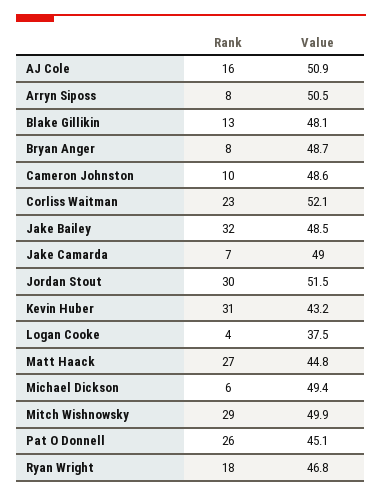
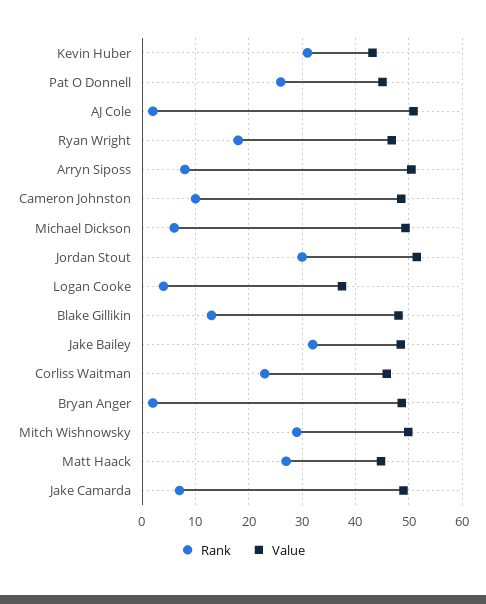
  {
    "Rank": {
-     "AJ Cole": 16,
+     "AJ Cole": 2,
      "Arryn Siposs": 8,
      "Blake Gillikin": 13,
-     "Bryan Anger": 8,
+     "Bryan Anger": 2,
      "Cameron Johnston": 10,
      "Corliss Waitman": 23,
      "Jake Bailey": 32,
      "Jake Camarda": 7,
      "Jordan Stout": 30,
      "Kevin Huber": 31,
      "Logan Cooke": 4,
      "Matt Haack": 27,
      "Michael Dickson": 6,
      "Mitch Wishnowsky": 29,
      "Pat O Donnell": 26,
      "Ryan Wright": 18
    },
    "Value": {
      "AJ Cole": 50.9,
      "Arryn Siposs": 50.5,
      "Blake Gillikin": 48.1,
      "Bryan Anger": 48.7,
      "Cameron Johnston": 48.6,
-     "Corliss Waitman": 52.1,
+     "Corliss Waitman": 46,
      "Jake Bailey": 48.5,
      "Jake Camarda": 49,
      "Jordan Stout": 51.5,
      "Kevin Huber": 43.2,
      "Logan Cooke": 37.5,
      "Matt Haack": 44.8,
      "Michael Dickson": 49.4,
      "Mitch Wishnowsky": 49.9,
      "Pat O Donnell": 45.1,
      "Ryan Wright": 46.8
    }
  }

